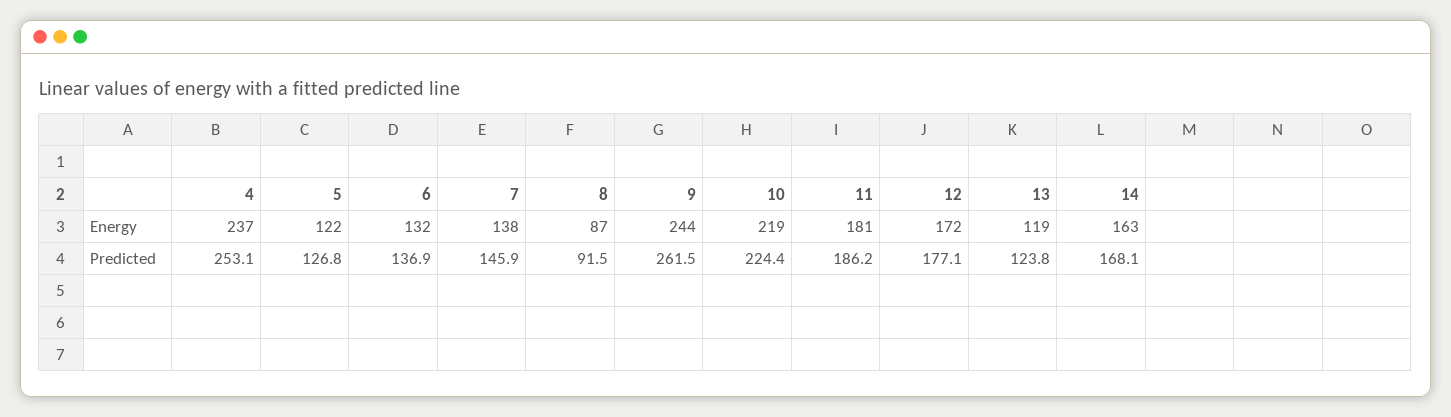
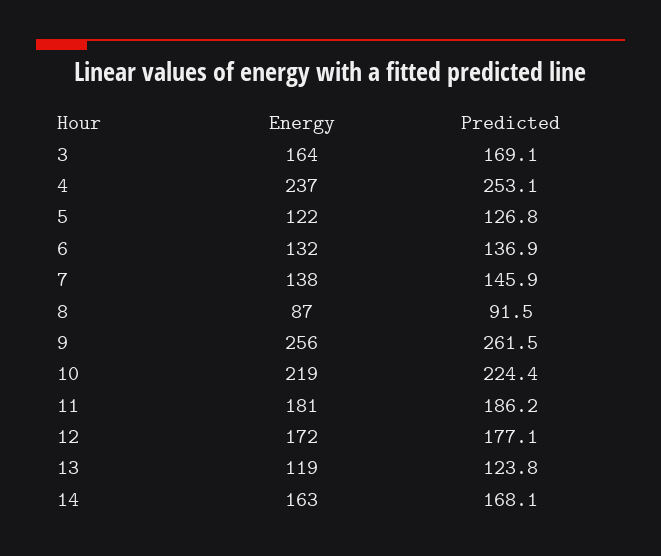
  {
    "4": {
      "Energy": 237,
      "Predicted": 253.1
    },
    "5": {
      "Energy": 122,
      "Predicted": 126.8
    },
    "6": {
      "Energy": 132,
      "Predicted": 136.9
    },
    "7": {
      "Energy": 138,
      "Predicted": 145.9
    },
    "8": {
      "Energy": 87,
      "Predicted": 91.5
    },
    "9": {
-     "Energy": 244,
+     "Energy": 256,
      "Predicted": 261.5
    },
    "10": {
      "Energy": 219,
      "Predicted": 224.4
    },
    "11": {
      "Energy": 181,
      "Predicted": 186.2
    },
    "12": {
      "Energy": 172,
      "Predicted": 177.1
    },
    "13": {
      "Energy": 119,
      "Predicted": 123.8
    },
    "14": {
      "Energy": 163,
      "Predicted": 168.1
-   }
+   },
+   "3": {
+     "Energy": 164,
+     "Predicted": 169.1
+   }
  }

